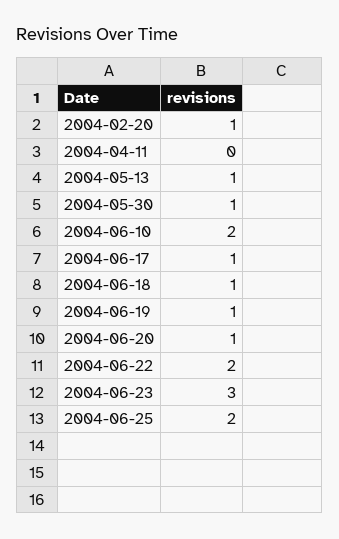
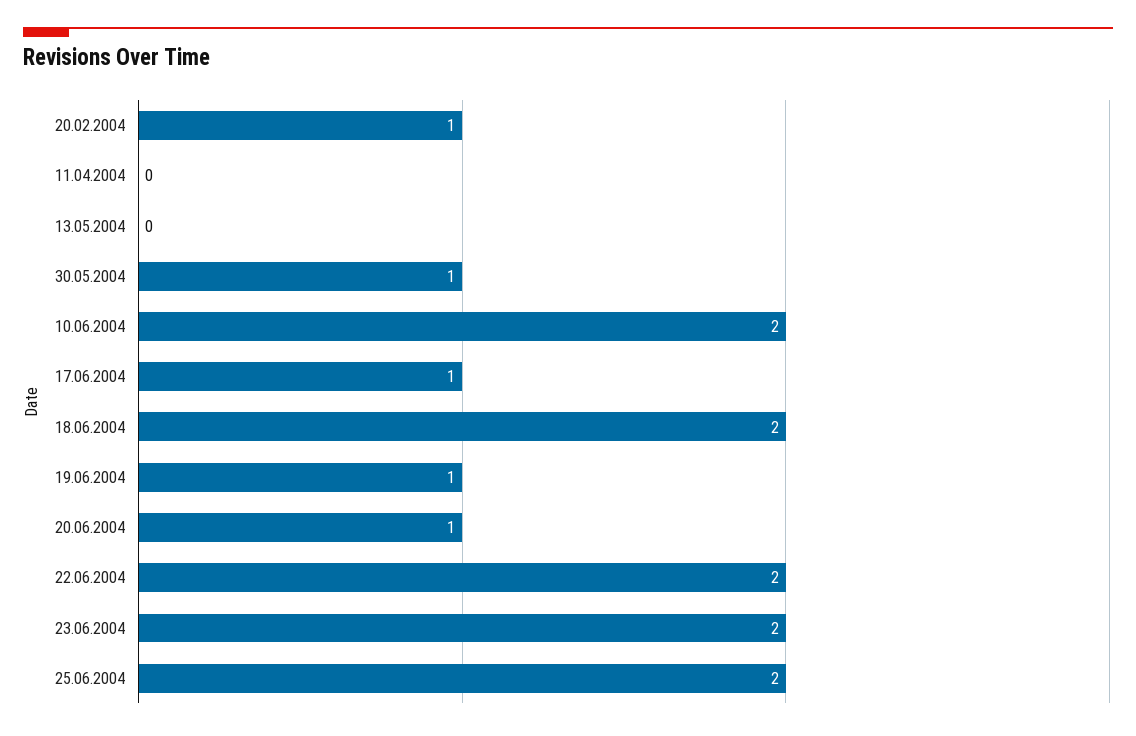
  {
    "2004-02-20": 1,
    "2004-04-11": 0,
-   "2004-05-13": 1,
+   "2004-05-13": 0,
    "2004-05-30": 1,
    "2004-06-10": 2,
    "2004-06-17": 1,
-   "2004-06-18": 1,
+   "2004-06-18": 2,
    "2004-06-19": 1,
    "2004-06-20": 1,
    "2004-06-22": 2,
-   "2004-06-23": 3,
+   "2004-06-23": 2,
    "2004-06-25": 2
  }

